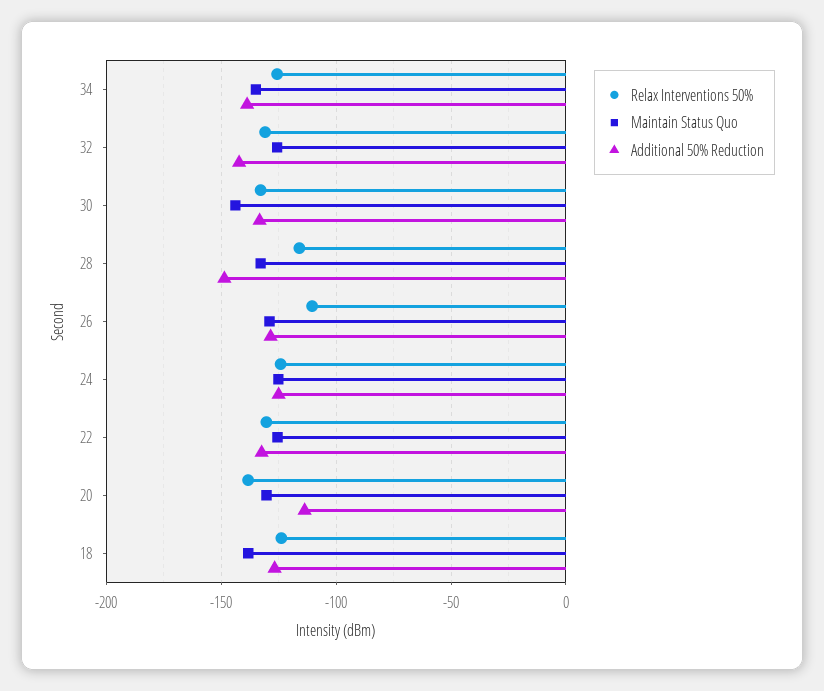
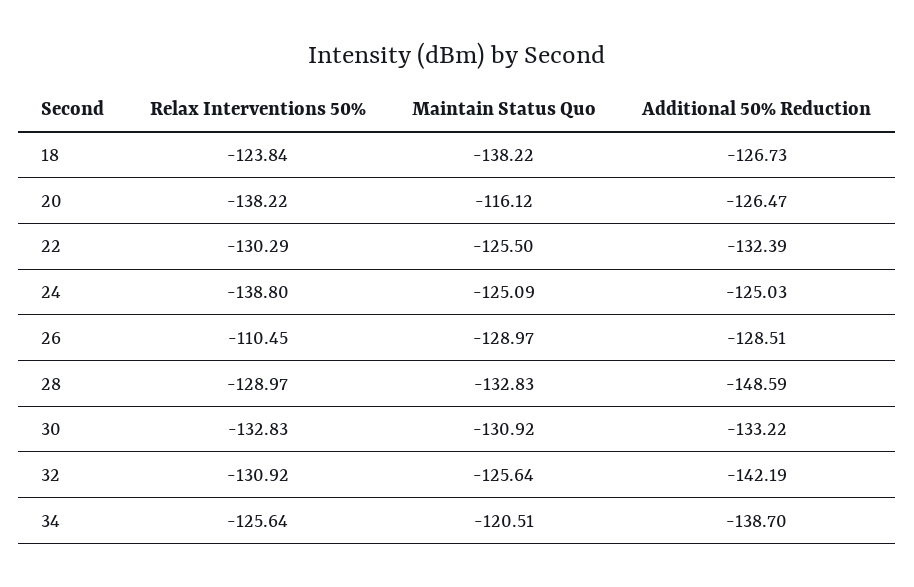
  {
    "Relax Interventions 50%": {
      "34": -125.64,
      "32": -130.92,
      "30": -132.83,
-     "28": -115,
+     "28": -128.97,
      "26": -110.45,
-     "24": -125,
+     "24": -138.8,
      "22": -130.29,
      "20": -138.22,
      "18": -123.84
    },
    "Maintain Status Quo": {
-     "34": -135,
+     "34": -120.51,
      "32": -125.64,
-     "30": -145,
+     "30": -130.92,
      "28": -132.83,
      "26": -128.97,
      "24": -125.09,
      "22": -125.5,
-     "20": -130,
+     "20": -116.12,
      "18": -138.22
    },
    "Additional 50% Reduction": {
      "34": -138.7,
      "32": -142.19,
      "30": -133.22,
      "28": -148.59,
      "26": -128.51,
      "24": -125.03,
      "22": -132.39,
-     "20": -115,
+     "20": -126.47,
      "18": -126.73
    }
  }

